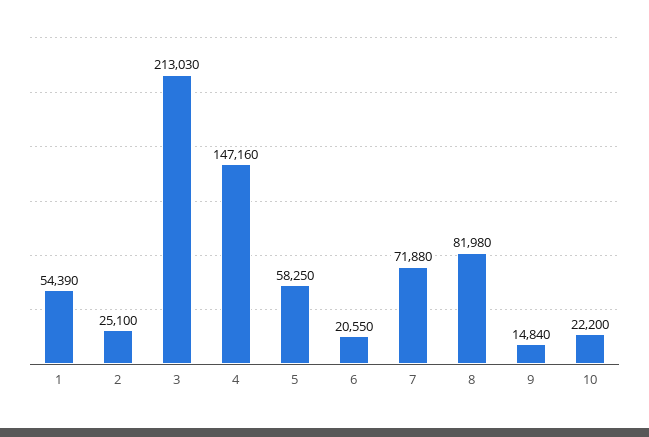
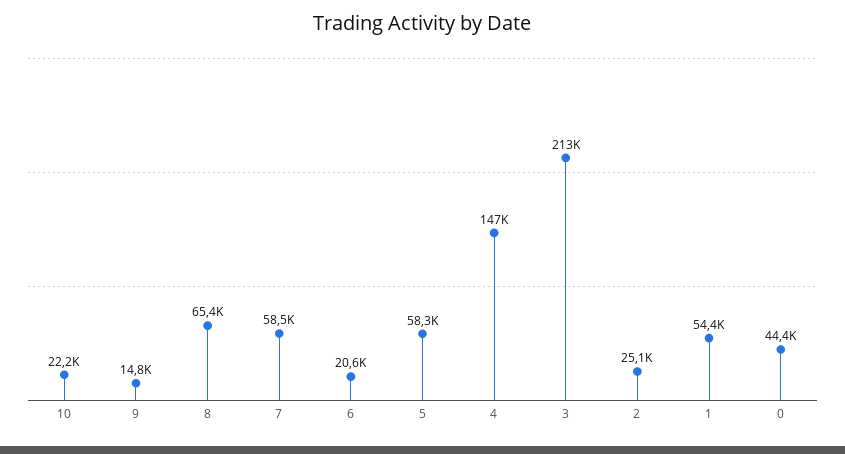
  {
    "1": 54390,
    "2": 25100,
    "3": 213030,
    "4": 147160,
    "5": 58250,
    "6": 20550,
-   "7": 71880,
+   "7": 58500,
-   "8": 81980,
+   "8": 65400,
    "9": 14840,
-   "10": 22200
+   "10": 22200,
+   "0": 44400
  }

